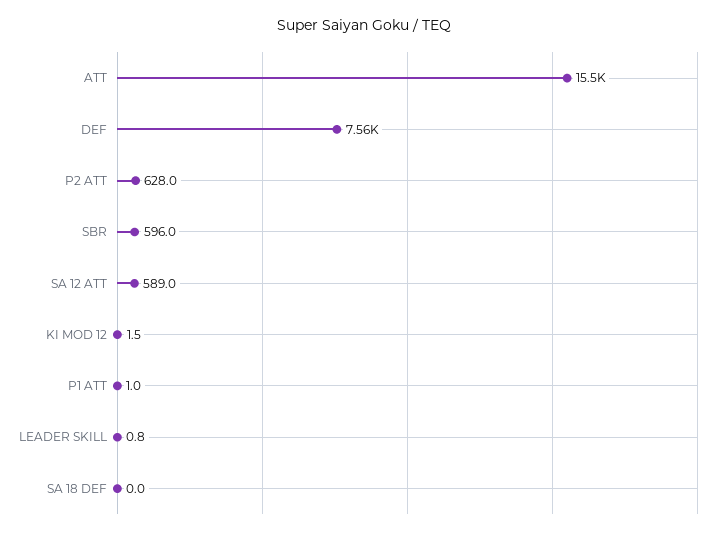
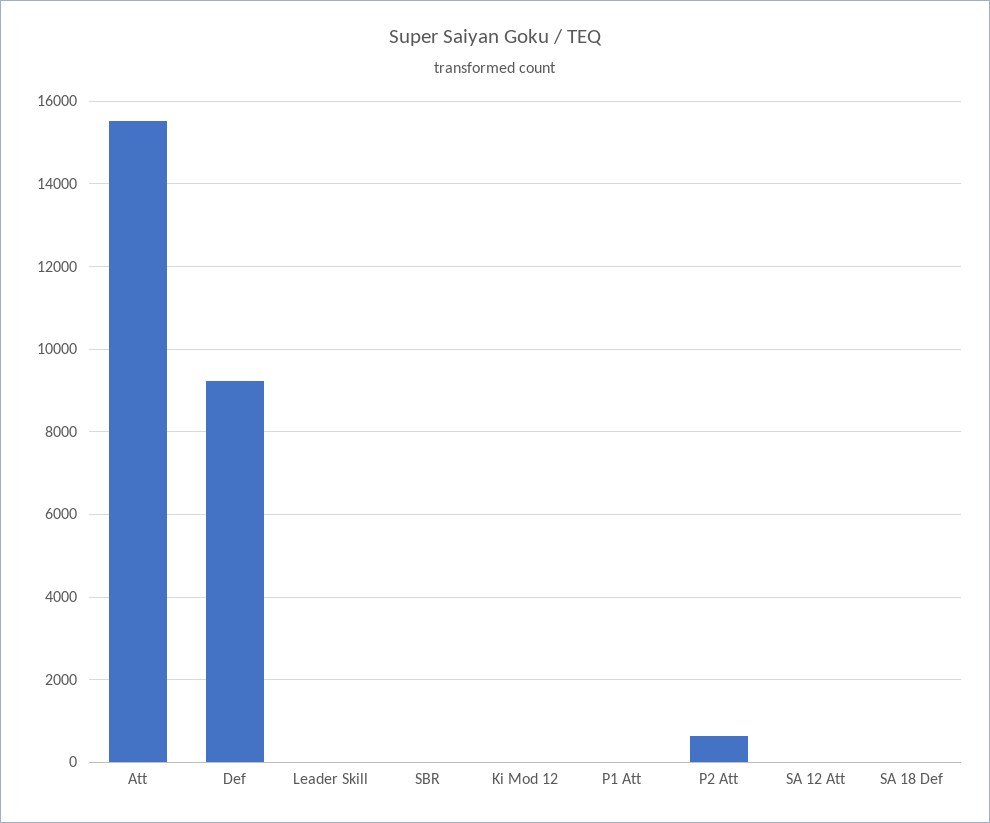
  {
    "ATT": 15500,
-   "DEF": 7560,
+   "DEF": 9200,
    "P2 ATT": 628,
-   "SBR": 596,
+   "SBR": 0,
-   "SA 12 ATT": 589,
+   "SA 12 ATT": 0,
    "KI MOD 12": 1.5,
    "P1 ATT": 1,
    "LEADER SKILL": 0.8,
    "SA 18 DEF": 0
  }

